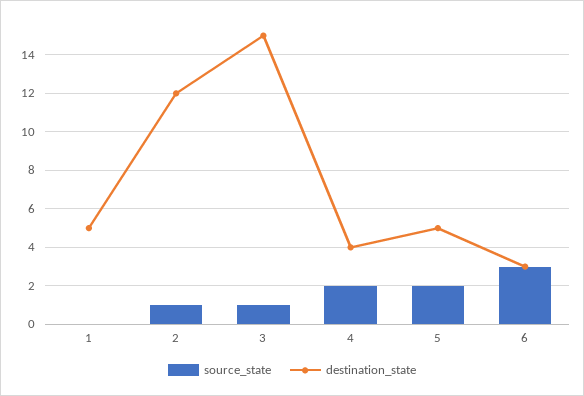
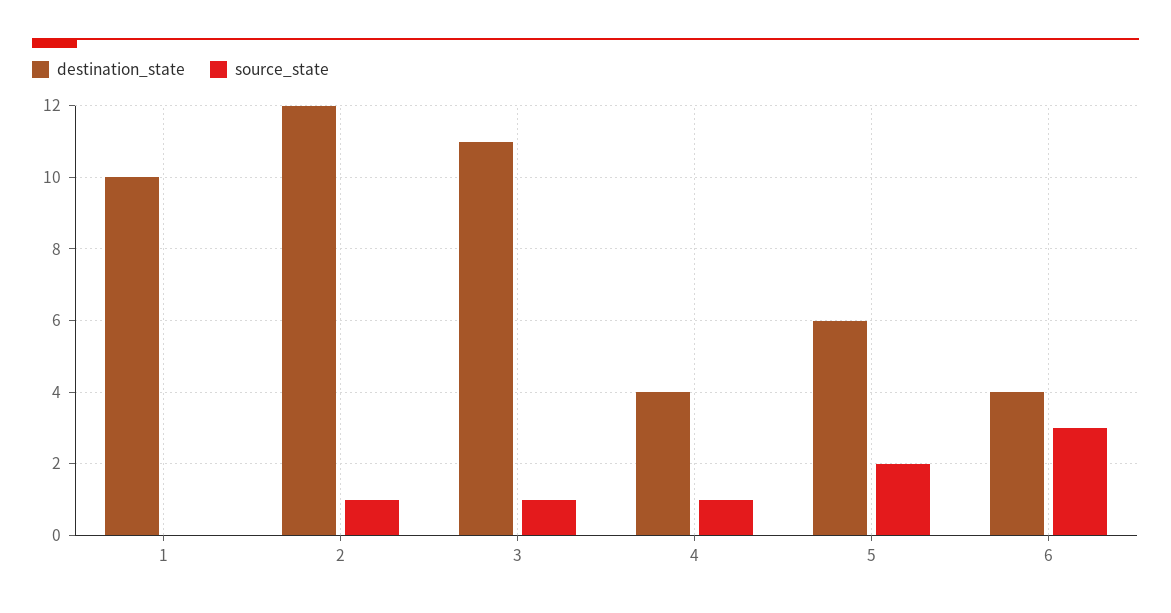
  {
    "source_state": {
      "1": 0,
      "2": 1,
      "3": 1,
-     "4": 2,
+     "4": 1,
      "5": 2,
      "6": 3
    },
    "destination_state": {
-     "1": 5,
+     "1": 10,
      "2": 12,
-     "3": 15,
+     "3": 11,
      "4": 4,
-     "5": 5,
+     "5": 6,
-     "6": 3
+     "6": 4
    }
  }

